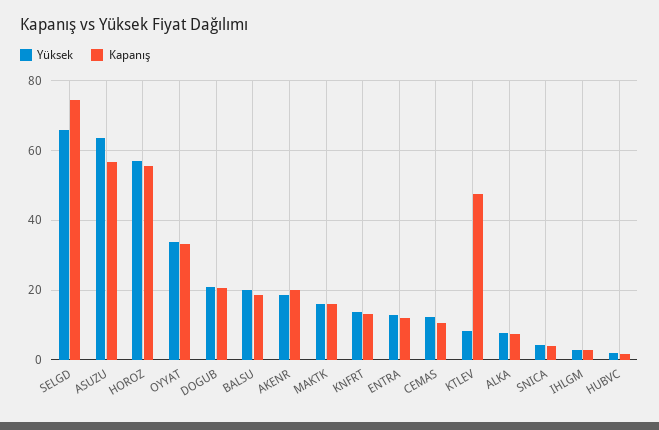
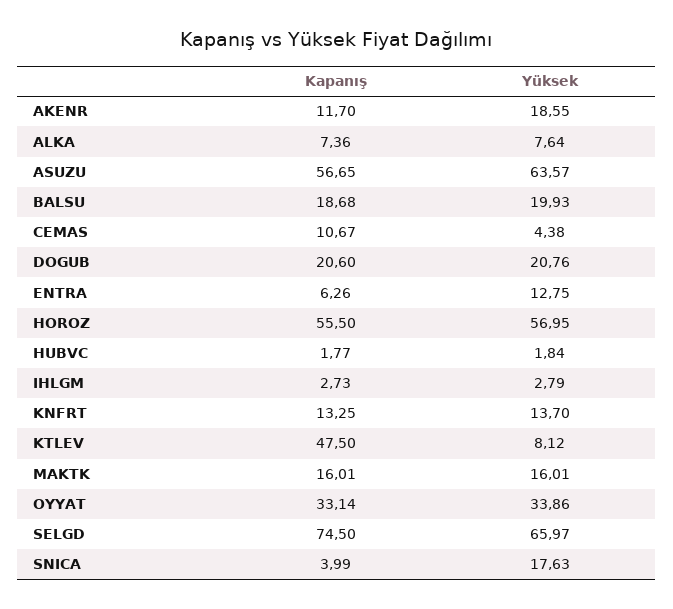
  {
    "Yüksek": {
      "SELGD": 65.97,
      "ASUZU": 63.57,
      "HOROZ": 56.95,
      "OYYAT": 33.86,
      "DOGUB": 20.76,
      "BALSU": 19.93,
      "AKENR": 18.55,
      "MAKTK": 16.01,
      "KNFRT": 13.7,
      "ENTRA": 12.75,
-     "CEMAS": 12,
+     "CEMAS": 4.38,
      "KTLEV": 8.12,
      "ALKA": 7.64,
-     "SNICA": 4,
+     "SNICA": 17.63,
      "IHLGM": 2.79,
      "HUBVC": 1.84
    },
    "Kapanış": {
      "SELGD": 74.5,
      "ASUZU": 56.65,
      "HOROZ": 55.5,
      "OYYAT": 33.14,
      "DOGUB": 20.6,
      "BALSU": 18.68,
-     "AKENR": 20,
+     "AKENR": 11.7,
      "MAKTK": 16.01,
      "KNFRT": 13.25,
-     "ENTRA": 12,
+     "ENTRA": 6.26,
      "CEMAS": 10.67,
      "KTLEV": 47.5,
      "ALKA": 7.36,
      "SNICA": 3.99,
      "IHLGM": 2.73,
      "HUBVC": 1.77
    }
  }

